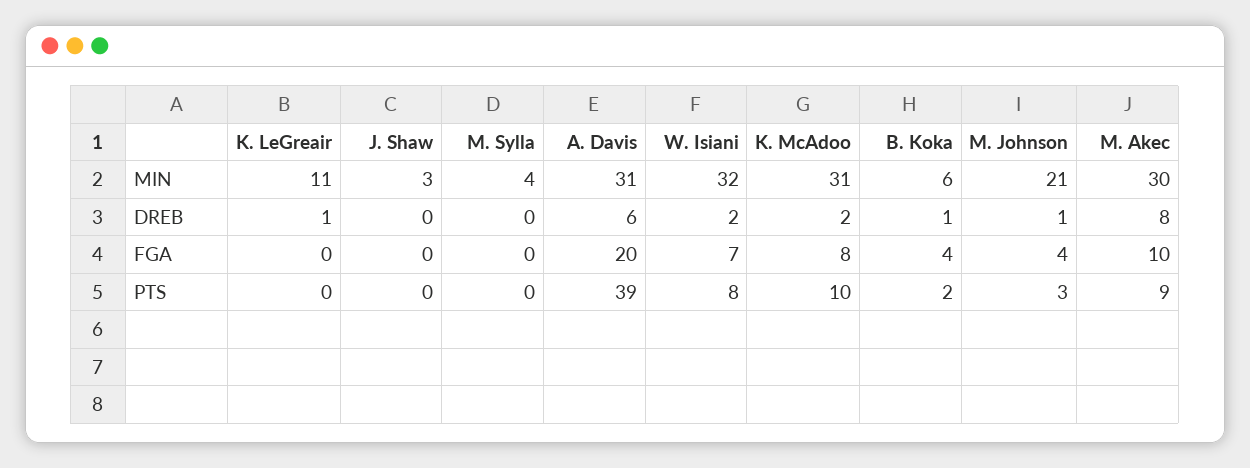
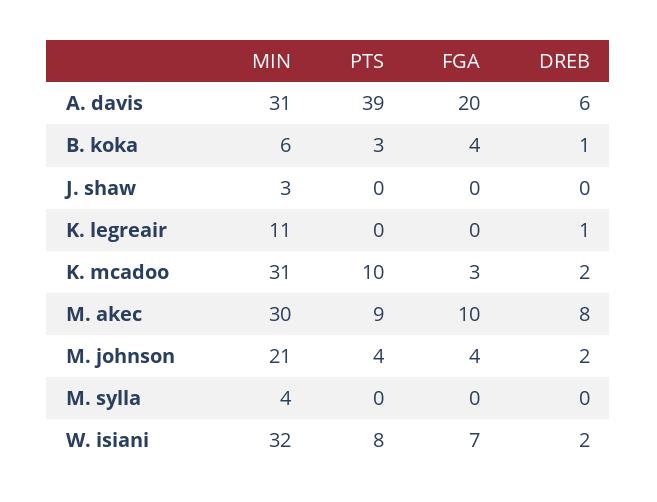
  {
    "K. LeGreair": {
      "MIN": 11,
      "DREB": 1,
      "FGA": 0,
      "PTS": 0
    },
    "J. Shaw": {
      "MIN": 3,
      "DREB": 0,
      "FGA": 0,
      "PTS": 0
    },
    "M. Sylla": {
      "MIN": 4,
      "DREB": 0,
      "FGA": 0,
      "PTS": 0
    },
    "A. Davis": {
      "MIN": 31,
      "DREB": 6,
      "FGA": 20,
      "PTS": 39
    },
    "W. Isiani": {
      "MIN": 32,
      "DREB": 2,
      "FGA": 7,
      "PTS": 8
    },
    "K. McAdoo": {
      "MIN": 31,
      "DREB": 2,
-     "FGA": 8,
+     "FGA": 3,
      "PTS": 10
    },
    "B. Koka": {
      "MIN": 6,
      "DREB": 1,
      "FGA": 4,
-     "PTS": 2
+     "PTS": 3
    },
    "M. Johnson": {
      "MIN": 21,
-     "DREB": 1,
+     "DREB": 2,
      "FGA": 4,
-     "PTS": 3
+     "PTS": 4
    },
    "M. Akec": {
      "MIN": 30,
      "DREB": 8,
      "FGA": 10,
      "PTS": 9
    }
  }

